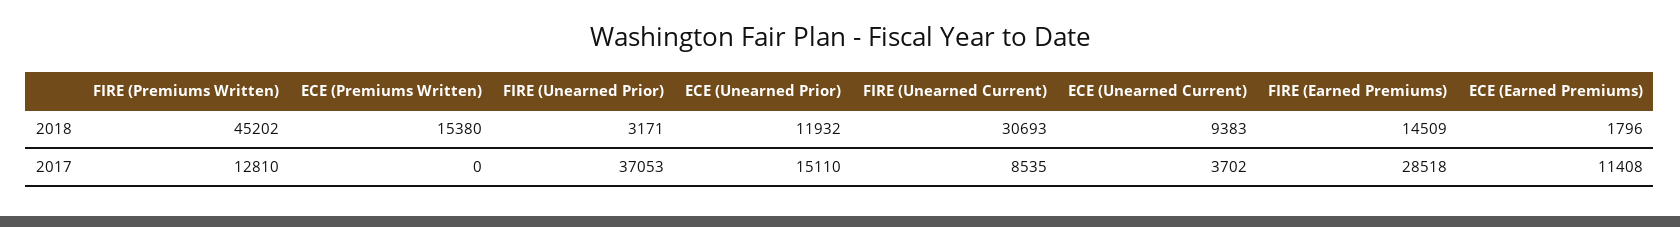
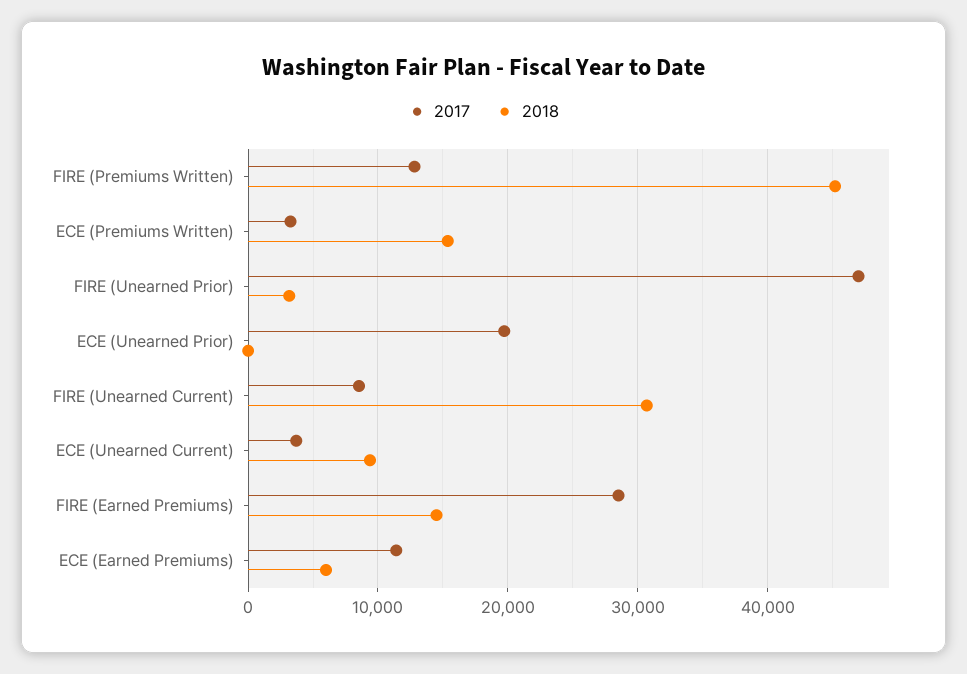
  {
    "2018": {
      "FIRE (Premiums Written)": 45202,
      "ECE (Premiums Written)": 15380,
      "FIRE (Unearned Prior)": 3171,
-     "ECE (Unearned Prior)": 11932,
+     "ECE (Unearned Prior)": 0,
      "FIRE (Unearned Current)": 30693,
      "ECE (Unearned Current)": 9383,
      "FIRE (Earned Premiums)": 14509,
-     "ECE (Earned Premiums)": 1796
+     "ECE (Earned Premiums)": 6000
    },
    "2017": {
      "FIRE (Premiums Written)": 12810,
-     "ECE (Premiums Written)": 0,
+     "ECE (Premiums Written)": 3000,
-     "FIRE (Unearned Prior)": 37053,
+     "FIRE (Unearned Prior)": 47000,
-     "ECE (Unearned Prior)": 15110,
+     "ECE (Unearned Prior)": 20000,
      "FIRE (Unearned Current)": 8535,
      "ECE (Unearned Current)": 3702,
      "FIRE (Earned Premiums)": 28518,
      "ECE (Earned Premiums)": 11408
    }
  }

